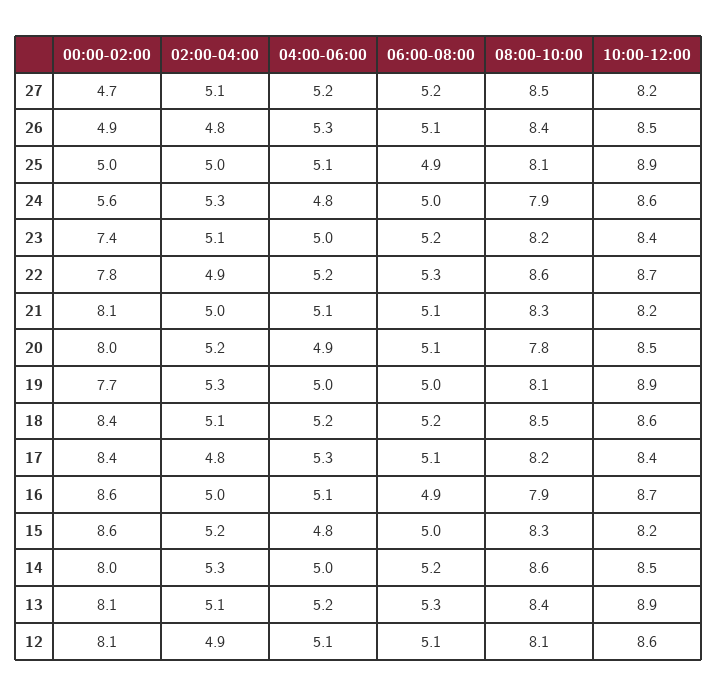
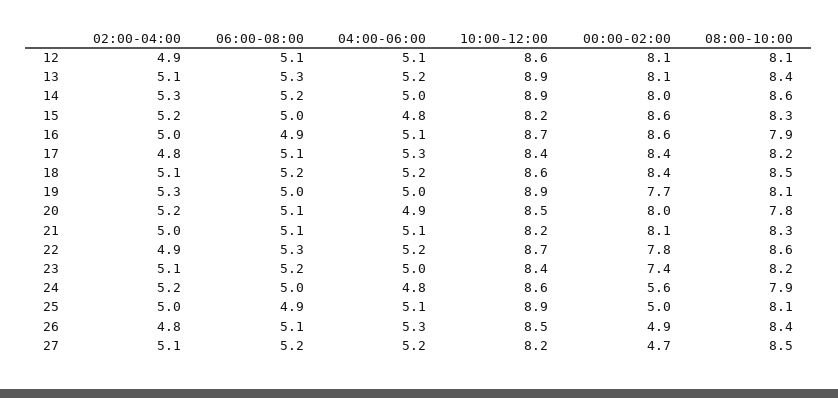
  {
    "00:00-02:00": {
      "27": 4.7,
      "26": 4.9,
      "25": 5,
      "24": 5.6,
      "23": 7.4,
      "22": 7.8,
      "21": 8.1,
      "20": 8,
      "19": 7.7,
      "18": 8.4,
      "17": 8.4,
      "16": 8.6,
      "15": 8.6,
      "14": 8,
      "13": 8.1,
      "12": 8.1
    },
    "02:00-04:00": {
      "27": 5.1,
      "26": 4.8,
      "25": 5,
-     "24": 5.3,
+     "24": 5.2,
      "23": 5.1,
      "22": 4.9,
      "21": 5,
      "20": 5.2,
      "19": 5.3,
      "18": 5.1,
      "17": 4.8,
      "16": 5,
      "15": 5.2,
      "14": 5.3,
      "13": 5.1,
      "12": 4.9
    },
    "04:00-06:00": {
      "27": 5.2,
      "26": 5.3,
      "25": 5.1,
      "24": 4.8,
      "23": 5,
      "22": 5.2,
      "21": 5.1,
      "20": 4.9,
      "19": 5,
      "18": 5.2,
      "17": 5.3,
      "16": 5.1,
      "15": 4.8,
      "14": 5,
      "13": 5.2,
      "12": 5.1
    },
    "06:00-08:00": {
      "27": 5.2,
      "26": 5.1,
      "25": 4.9,
      "24": 5,
      "23": 5.2,
      "22": 5.3,
      "21": 5.1,
      "20": 5.1,
      "19": 5,
      "18": 5.2,
      "17": 5.1,
      "16": 4.9,
      "15": 5,
      "14": 5.2,
      "13": 5.3,
      "12": 5.1
    },
    "08:00-10:00": {
      "27": 8.5,
      "26": 8.4,
      "25": 8.1,
      "24": 7.9,
      "23": 8.2,
      "22": 8.6,
      "21": 8.3,
      "20": 7.8,
      "19": 8.1,
      "18": 8.5,
      "17": 8.2,
      "16": 7.9,
      "15": 8.3,
      "14": 8.6,
      "13": 8.4,
      "12": 8.1
    },
    "10:00-12:00": {
      "27": 8.2,
      "26": 8.5,
      "25": 8.9,
      "24": 8.6,
      "23": 8.4,
      "22": 8.7,
      "21": 8.2,
      "20": 8.5,
      "19": 8.9,
      "18": 8.6,
      "17": 8.4,
      "16": 8.7,
      "15": 8.2,
-     "14": 8.5,
+     "14": 8.9,
      "13": 8.9,
      "12": 8.6
    }
  }

